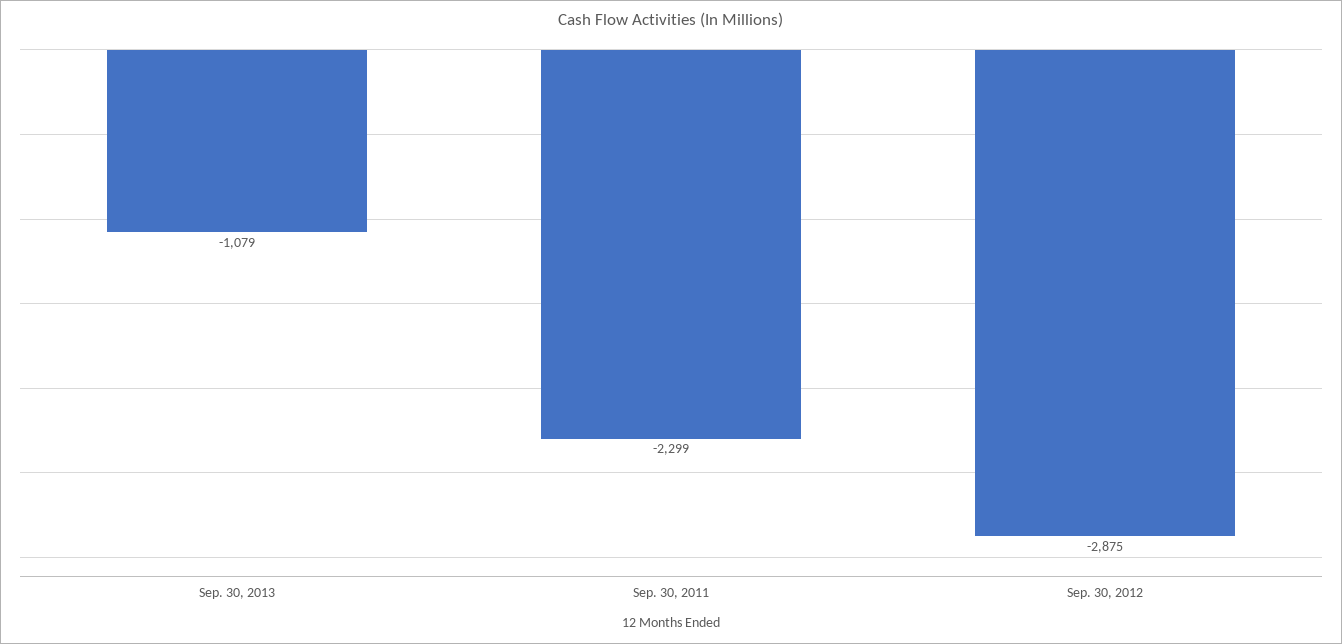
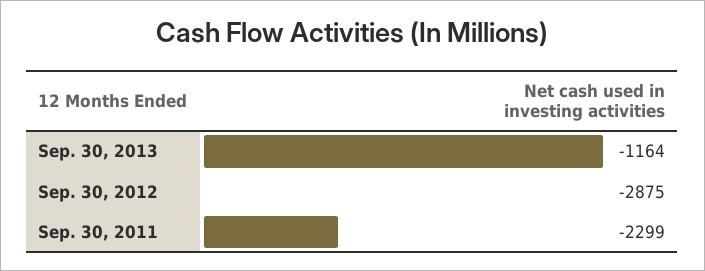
  {
-   "Sep. 30, 2013": -1079,
+   "Sep. 30, 2013": -1164,
    "Sep. 30, 2011": -2299,
    "Sep. 30, 2012": -2875
  }

